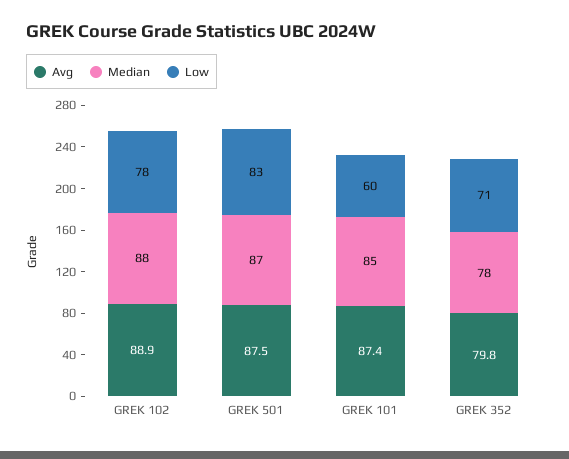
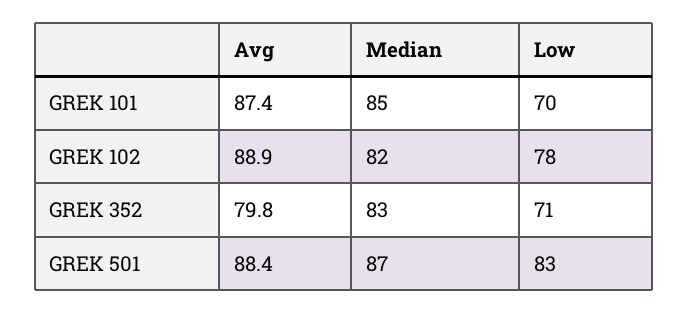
  {
    "Avg": {
      "GREK 102": 88.9,
-     "GREK 501": 87.5,
+     "GREK 501": 88.4,
      "GREK 101": 87.4,
      "GREK 352": 79.8
    },
    "Median": {
-     "GREK 102": 88,
+     "GREK 102": 82,
      "GREK 501": 87,
      "GREK 101": 85,
-     "GREK 352": 78
+     "GREK 352": 83
    },
    "Low": {
      "GREK 102": 78,
      "GREK 501": 83,
-     "GREK 101": 60,
+     "GREK 101": 70,
      "GREK 352": 71
    }
  }

